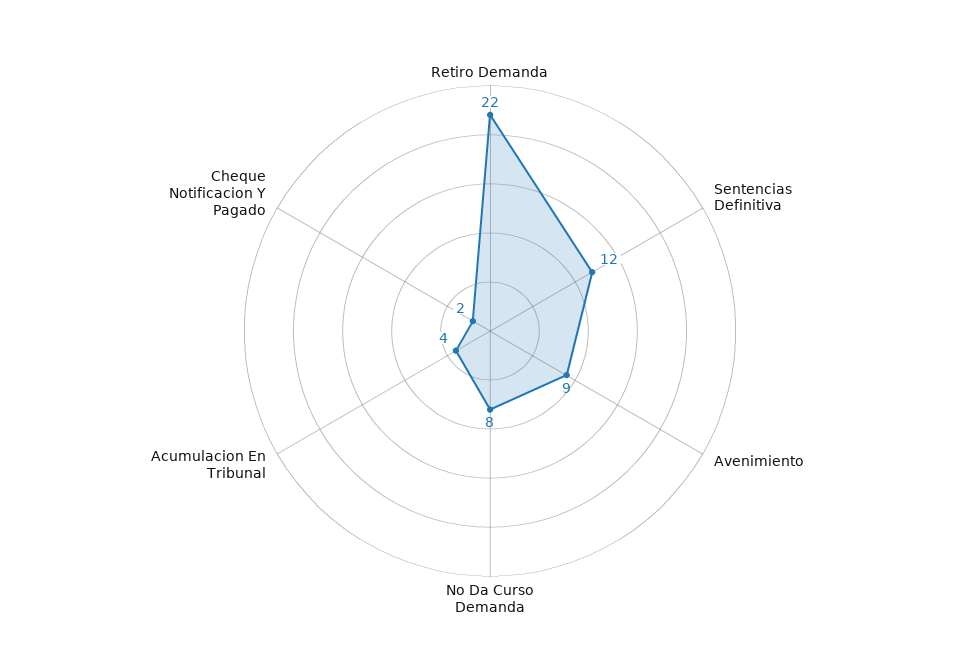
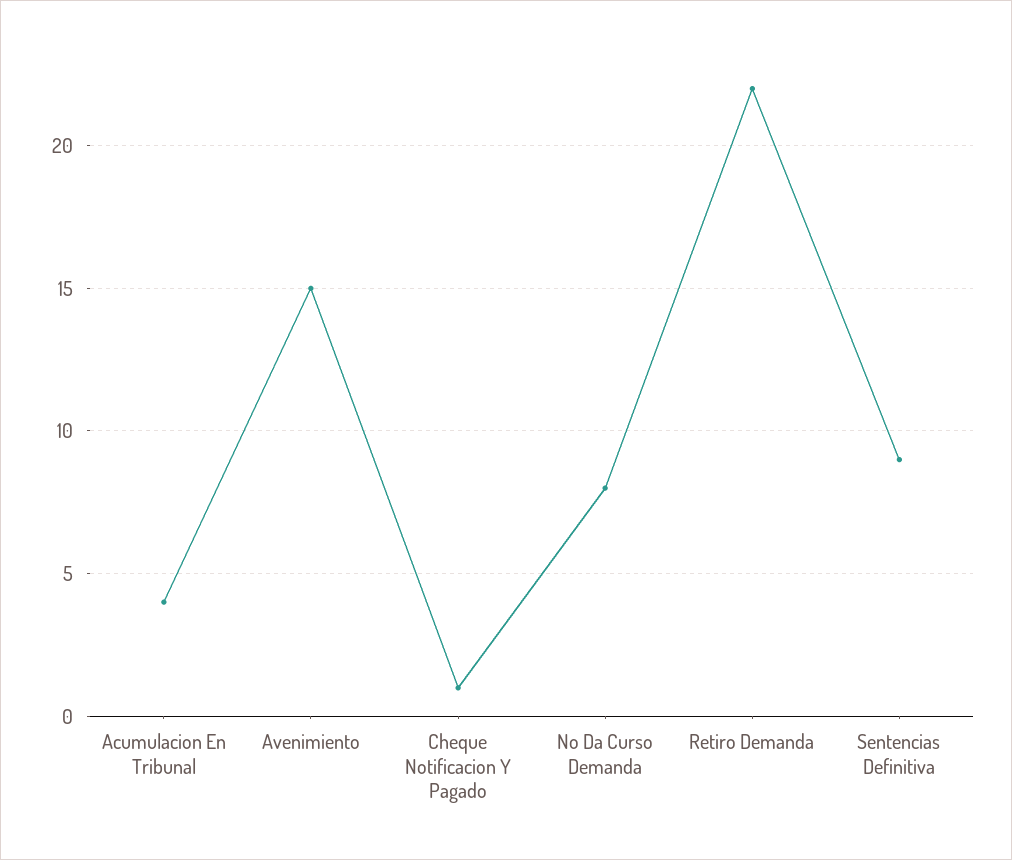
  {
    "Retiro Demanda": 22,
-   "Sentencias Definitiva": 12,
+   "Sentencias Definitiva": 9,
-   "Avenimiento": 9,
+   "Avenimiento": 15,
    "No Da Curso Demanda": 8,
    "Acumulacion En Tribunal": 4,
-   "Cheque Notificacion Y Pagado": 2
+   "Cheque Notificacion Y Pagado": 1
  }

